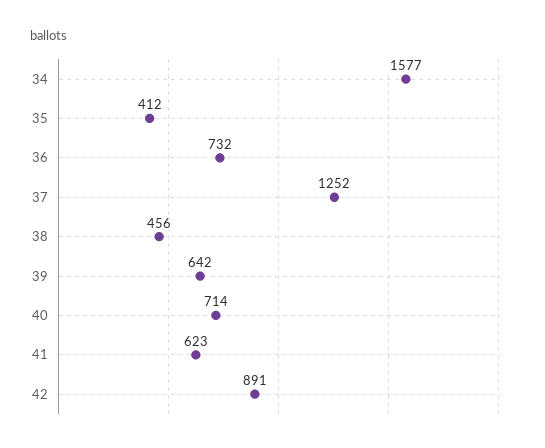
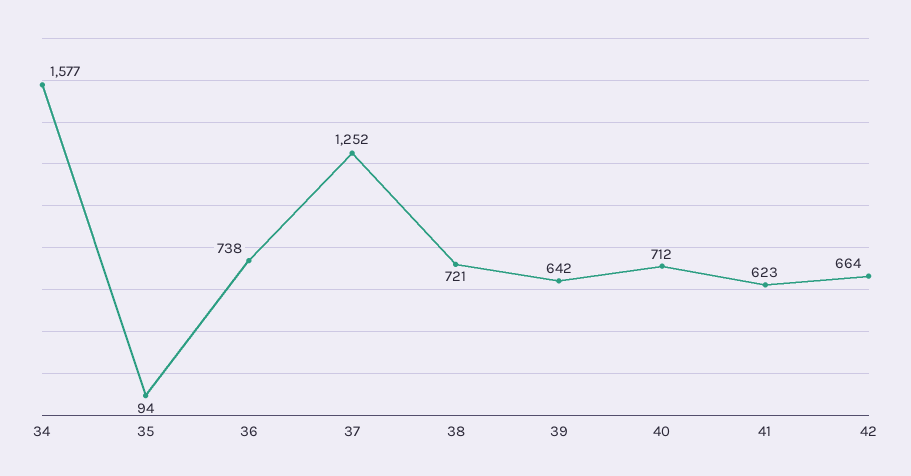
  {
    "34": 1577,
-   "35": 412,
+   "35": 94,
-   "36": 732,
+   "36": 738,
    "37": 1252,
-   "38": 456,
+   "38": 721,
    "39": 642,
-   "40": 714,
+   "40": 712,
    "41": 623,
-   "42": 891
+   "42": 664
  }

